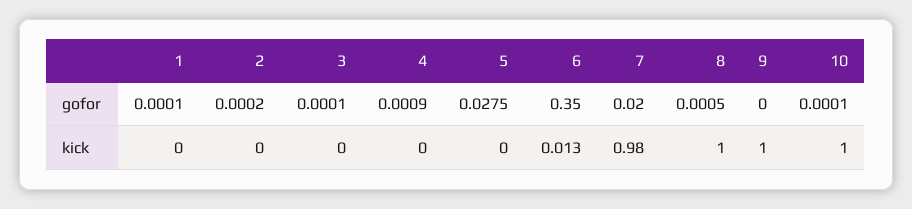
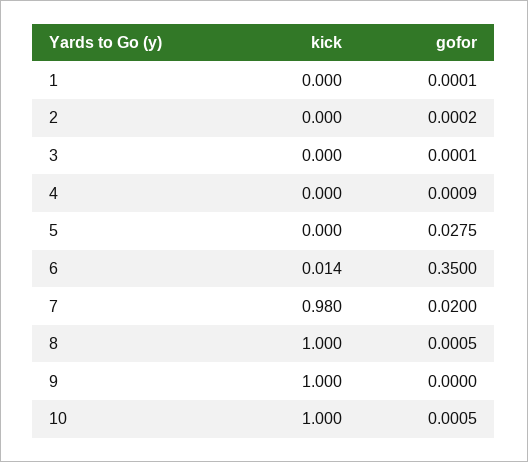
  {
    "1": {
      "gofor": 0.0001,
      "kick": 0
    },
    "2": {
      "gofor": 0.0002,
      "kick": 0
    },
    "3": {
      "gofor": 0.0001,
      "kick": 0
    },
    "4": {
      "gofor": 0.0009,
      "kick": 0
    },
    "5": {
      "gofor": 0.0275,
      "kick": 0
    },
    "6": {
      "gofor": 0.35,
-     "kick": 0.013
+     "kick": 0.014
    },
    "7": {
      "gofor": 0.02,
      "kick": 0.98
    },
    "8": {
      "gofor": 0.0005,
      "kick": 1
    },
    "9": {
      "gofor": 0,
      "kick": 1
    },
    "10": {
-     "gofor": 0.0001,
+     "gofor": 0.0005,
      "kick": 1
    }
  }

